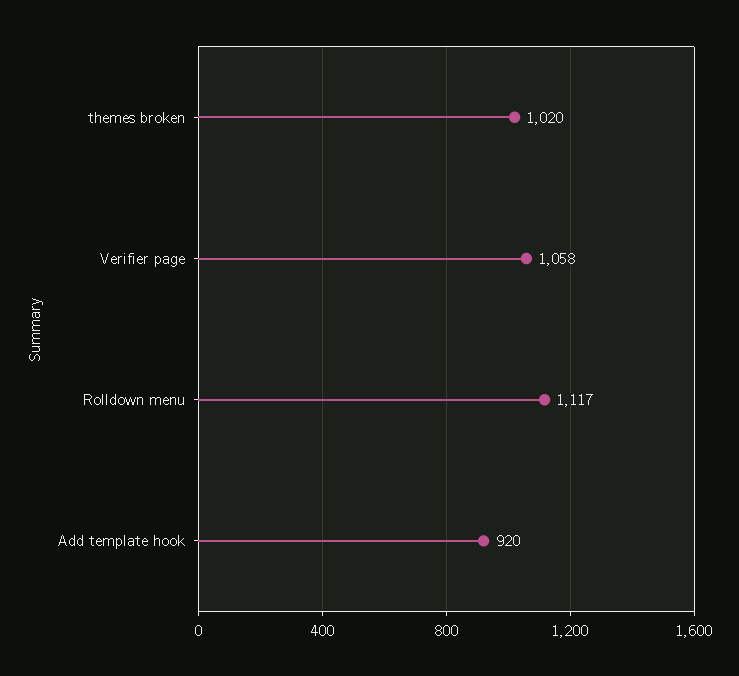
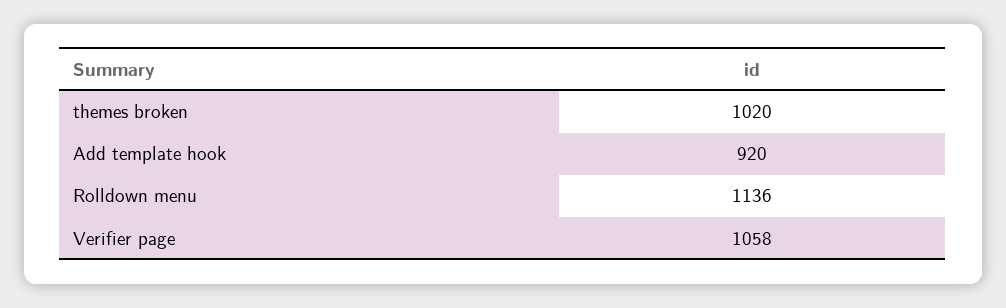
  {
    "themes broken": 1020,
    "Verifier page": 1058,
-   "Rolldown menu": 1117,
+   "Rolldown menu": 1136,
    "Add template hook": 920
  }

